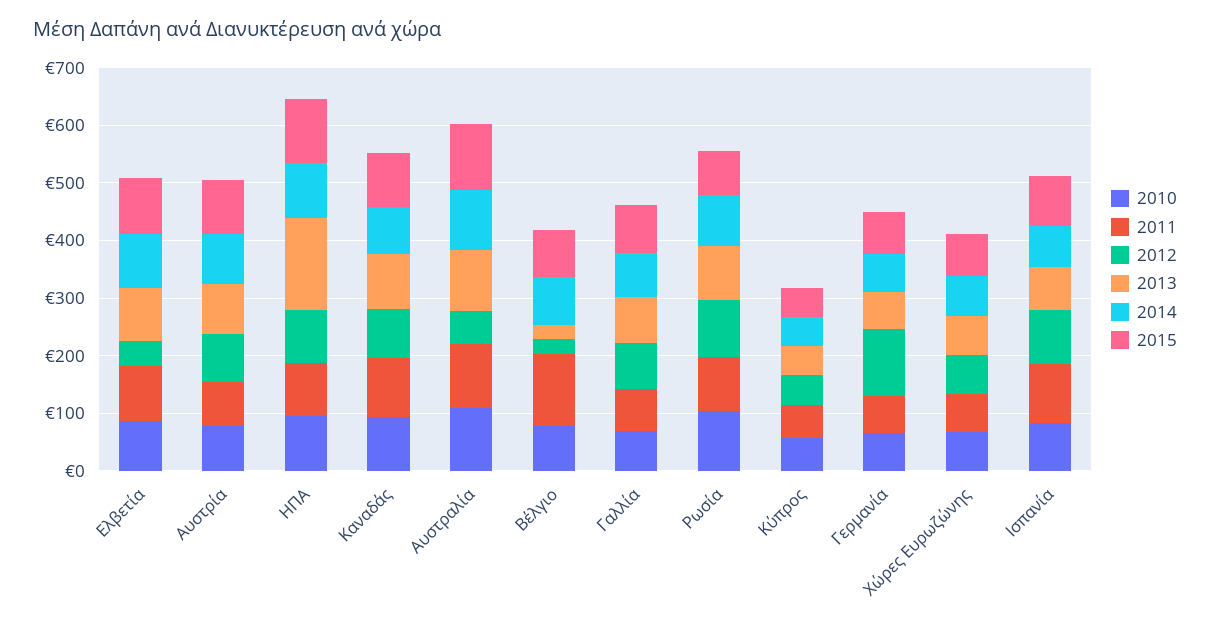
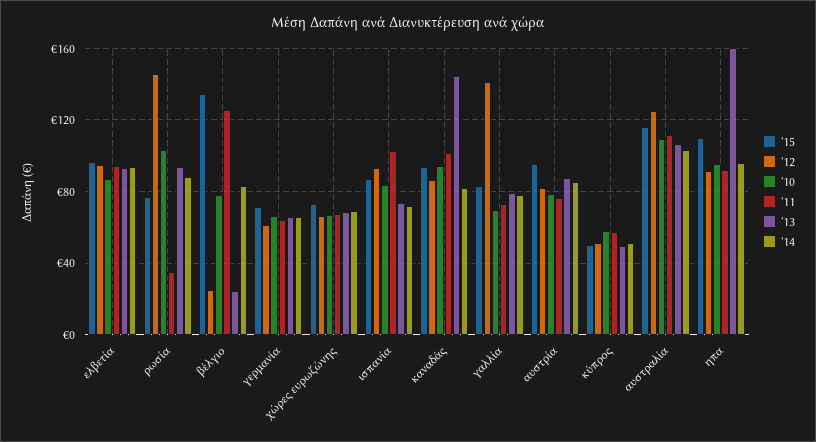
  {
    "2010": {
      "Ελβετία": 85,
      "Αυστρία": 80,
      "ΗΠΑ": 95,
      "Καναδάς": 95,
      "Αυστραλία": 110,
      "Βέλγιο": 80,
      "Γαλλία": 70,
      "Ρωσία": 105,
      "Κύπρος": 60,
      "Γερμανία": 65,
      "Χώρες Ευρωζώνης": 65,
      "Ισπανία": 85
    },
    "2011": {
      "Ελβετία": 95,
      "Αυστρία": 75,
      "ΗΠΑ": 90,
      "Καναδάς": 100,
      "Αυστραλία": 110,
      "Βέλγιο": 125,
      "Γαλλία": 75,
-     "Ρωσία": 100,
+     "Ρωσία": 35,
      "Κύπρος": 55,
      "Γερμανία": 65,
      "Χώρες Ευρωζώνης": 70,
      "Ισπανία": 105
    },
    "2012": {
-     "Ελβετία": 40,
+     "Ελβετία": 95,
      "Αυστρία": 80,
      "ΗΠΑ": 90,
      "Καναδάς": 85,
-     "Αυστραλία": 60,
+     "Αυστραλία": 125,
      "Βέλγιο": 25,
-     "Γαλλία": 80,
+     "Γαλλία": 140,
-     "Ρωσία": 100,
+     "Ρωσία": 145,
      "Κύπρος": 50,
-     "Γερμανία": 120,
+     "Γερμανία": 60,
      "Χώρες Ευρωζώνης": 65,
      "Ισπανία": 95
    },
    "2013": {
      "Ελβετία": 95,
      "Αυστρία": 90,
      "ΗΠΑ": 160,
-     "Καναδάς": 100,
+     "Καναδάς": 145,
      "Αυστραλία": 105,
      "Βέλγιο": 25,
      "Γαλλία": 80,
      "Ρωσία": 95,
      "Κύπρος": 50,
      "Γερμανία": 65,
      "Χώρες Ευρωζώνης": 70,
      "Ισπανία": 75
    },
    "2014": {
      "Ελβετία": 95,
      "Αυστρία": 85,
      "ΗΠΑ": 95,
      "Καναδάς": 80,
      "Αυστραλία": 105,
      "Βέλγιο": 85,
      "Γαλλία": 80,
      "Ρωσία": 90,
      "Κύπρος": 50,
      "Γερμανία": 65,
      "Χώρες Ευρωζώνης": 70,
      "Ισπανία": 70
    },
    "2015": {
      "Ελβετία": 95,
      "Αυστρία": 95,
      "ΗΠΑ": 110,
      "Καναδάς": 95,
      "Αυστραλία": 115,
-     "Βέλγιο": 80,
+     "Βέλγιο": 135,
      "Γαλλία": 85,
      "Ρωσία": 75,
      "Κύπρος": 50,
      "Γερμανία": 70,
      "Χώρες Ευρωζώνης": 75,
      "Ισπανία": 85
    }
  }

